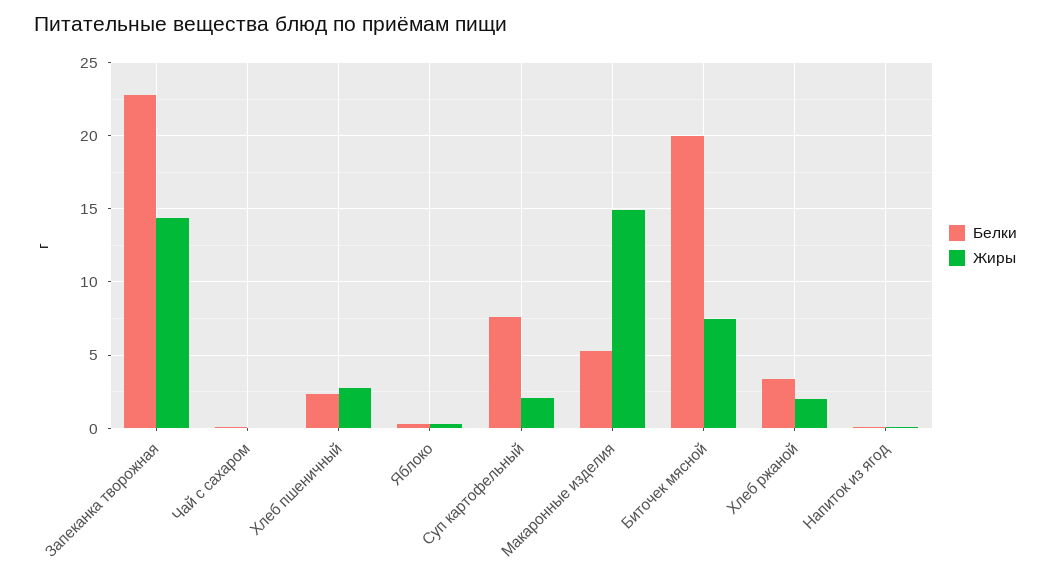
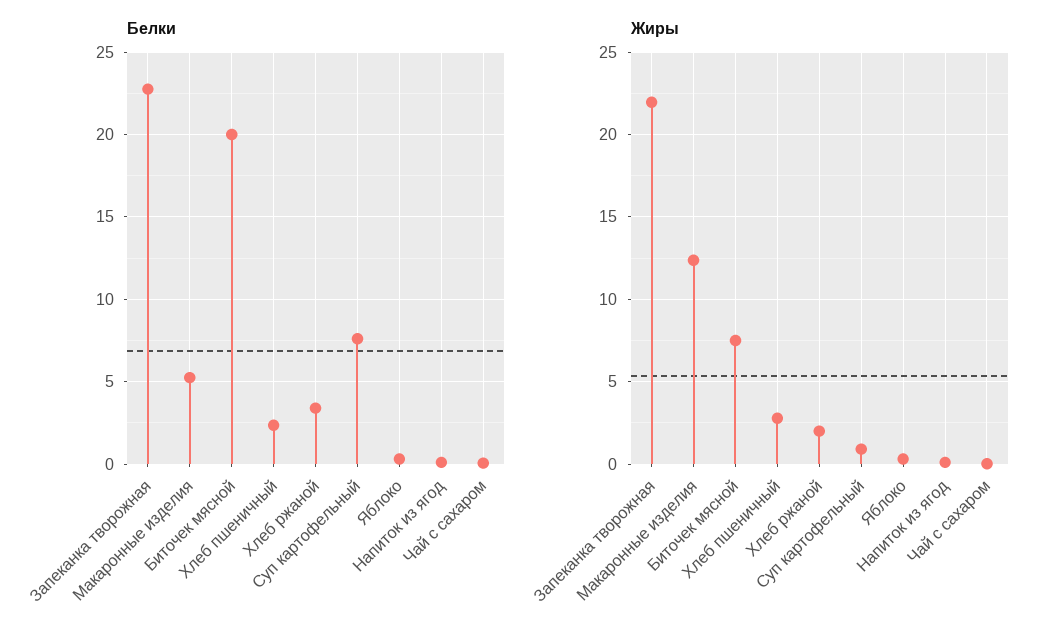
  {
    "Белки": {
      "Запеканка творожная": 23,
      "Чай с сахаром": 0,
      "Хлеб пшеничный": 2.5,
      "Яблоко": 0.5,
      "Суп картофельный": 7.5,
      "Макаронные изделия": 5.5,
      "Биточек мясной": 20,
      "Хлеб ржаной": 3.5,
      "Напиток из ягод": 0
    },
    "Жиры": {
-     "Запеканка творожная": 14.5,
+     "Запеканка творожная": 22,
      "Чай с сахаром": 0,
      "Хлеб пшеничный": 3,
      "Яблоко": 0.5,
-     "Суп картофельный": 2,
+     "Суп картофельный": 1,
-     "Макаронные изделия": 15,
+     "Макаронные изделия": 12.5,
      "Биточек мясной": 7.5,
      "Хлеб ржаной": 2,
      "Напиток из ягод": 0
    }
  }

